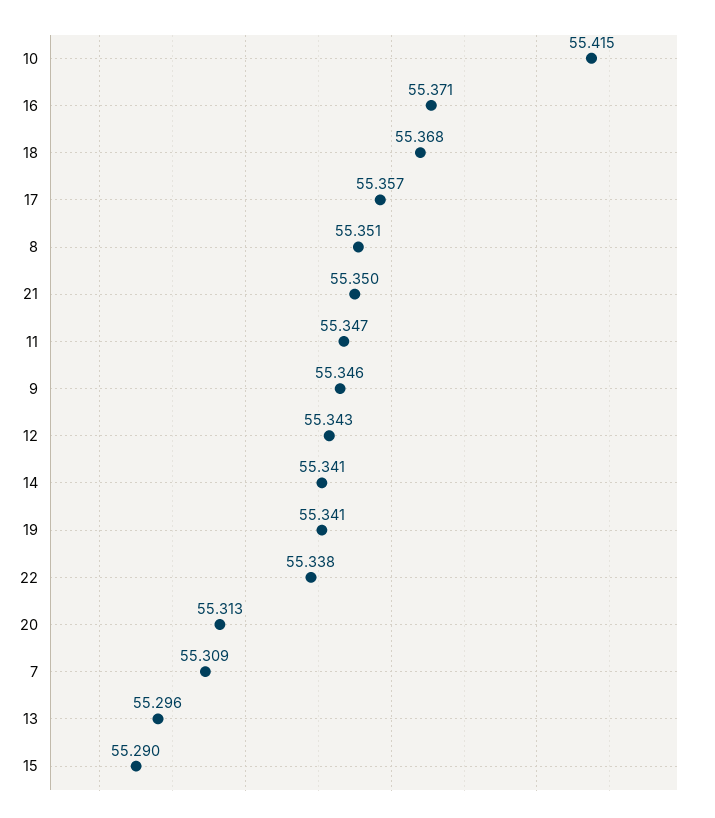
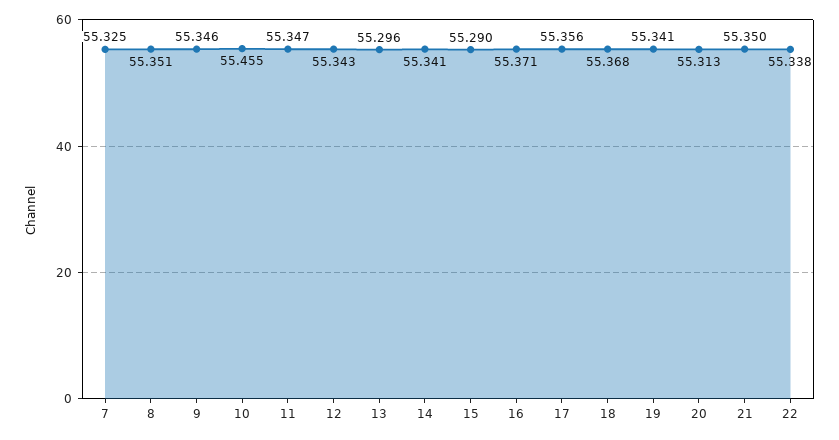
  {
-   "10": 55.415,
+   "10": 55.455,
    "16": 55.371,
    "18": 55.368,
-   "17": 55.357,
+   "17": 55.356,
    "8": 55.351,
    "21": 55.35,
    "11": 55.347,
    "9": 55.346,
    "12": 55.343,
    "14": 55.341,
    "19": 55.341,
    "22": 55.338,
    "20": 55.313,
-   "7": 55.309,
+   "7": 55.325,
    "13": 55.296,
    "15": 55.29
  }

